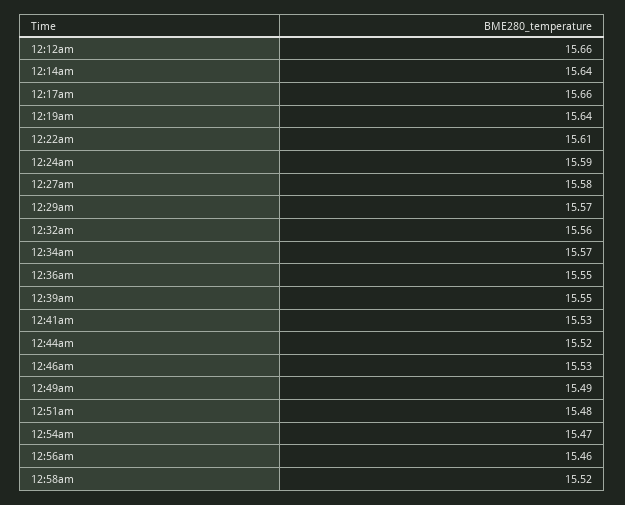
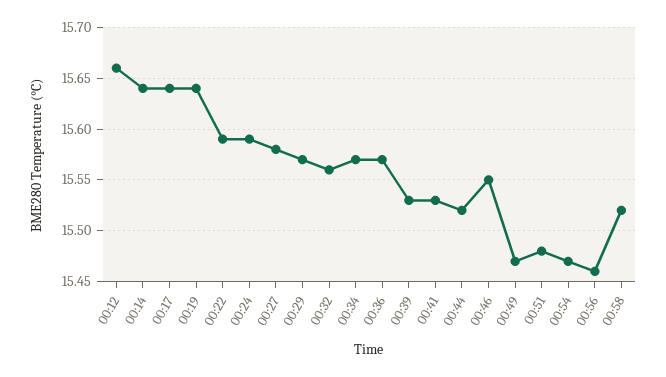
  {
    "12:12am": 15.66,
    "12:14am": 15.64,
-   "12:17am": 15.66,
+   "12:17am": 15.64,
    "12:19am": 15.64,
-   "12:22am": 15.61,
+   "12:22am": 15.59,
    "12:24am": 15.59,
    "12:27am": 15.58,
    "12:29am": 15.57,
    "12:32am": 15.56,
    "12:34am": 15.57,
-   "12:36am": 15.55,
+   "12:36am": 15.57,
-   "12:39am": 15.55,
+   "12:39am": 15.53,
    "12:41am": 15.53,
    "12:44am": 15.52,
-   "12:46am": 15.53,
+   "12:46am": 15.55,
-   "12:49am": 15.49,
+   "12:49am": 15.47,
    "12:51am": 15.48,
    "12:54am": 15.47,
    "12:56am": 15.46,
    "12:58am": 15.52
  }

